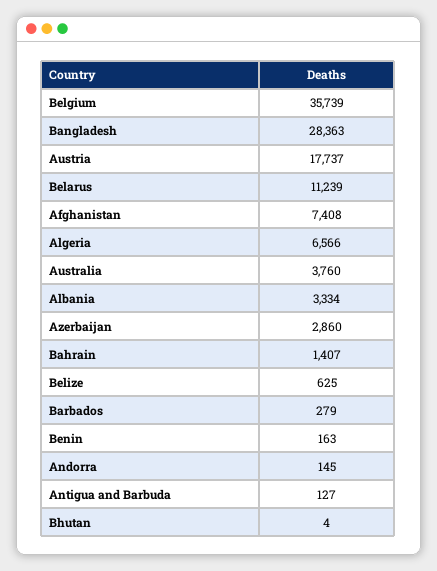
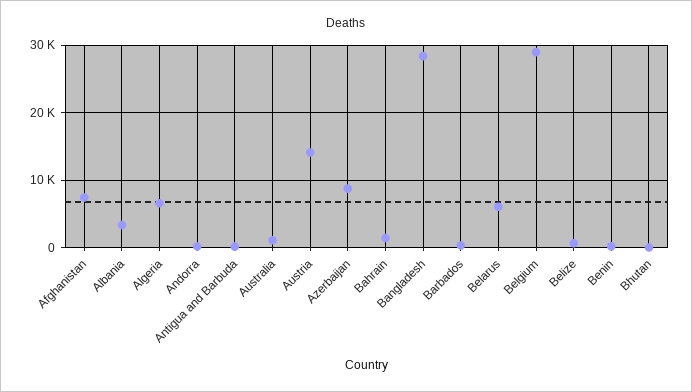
  {
-   "Belgium": 35739,
+   "Belgium": 29000,
    "Bangladesh": 28363,
-   "Austria": 17737,
+   "Austria": 14000,
-   "Belarus": 11239,
+   "Belarus": 6000,
    "Afghanistan": 7408,
    "Algeria": 6566,
-   "Australia": 3760,
+   "Australia": 1000,
    "Albania": 3334,
-   "Azerbaijan": 2860,
+   "Azerbaijan": 9000,
    "Bahrain": 1407,
    "Belize": 625,
    "Barbados": 279,
    "Benin": 163,
    "Andorra": 145,
    "Antigua and Barbuda": 127,
    "Bhutan": 4
  }

